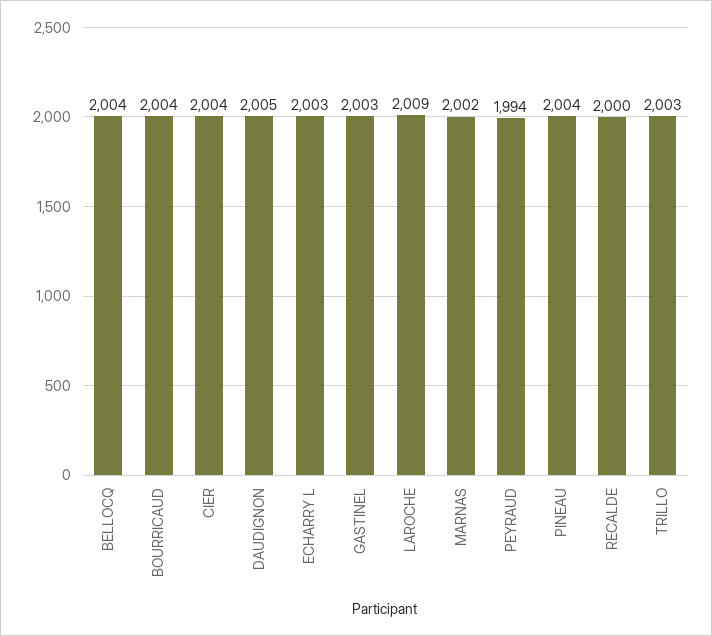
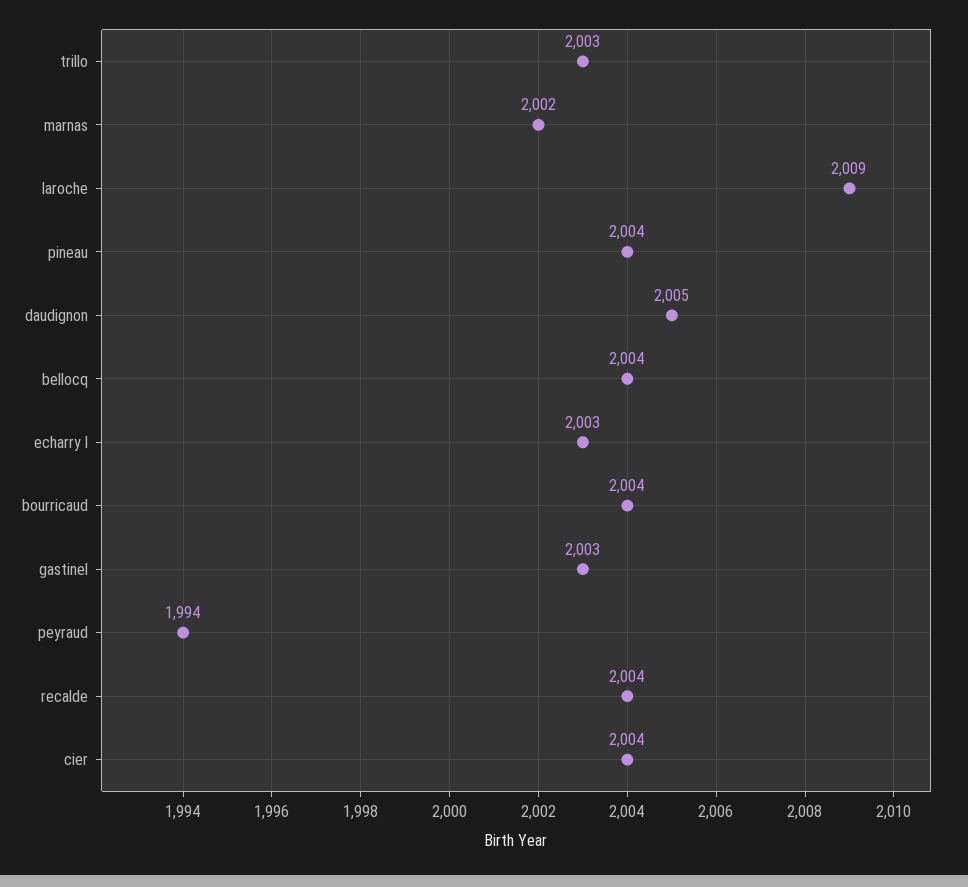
  {
    "BELLOCQ": 2004,
    "BOURRICAUD": 2004,
    "CIER": 2004,
    "DAUDIGNON": 2005,
    "ECHARRY L": 2003,
    "GASTINEL": 2003,
    "LAROCHE": 2009,
    "MARNAS": 2002,
    "PEYRAUD": 1994,
    "PINEAU": 2004,
-   "RECALDE": 2000,
+   "RECALDE": 2004,
    "TRILLO": 2003
  }

